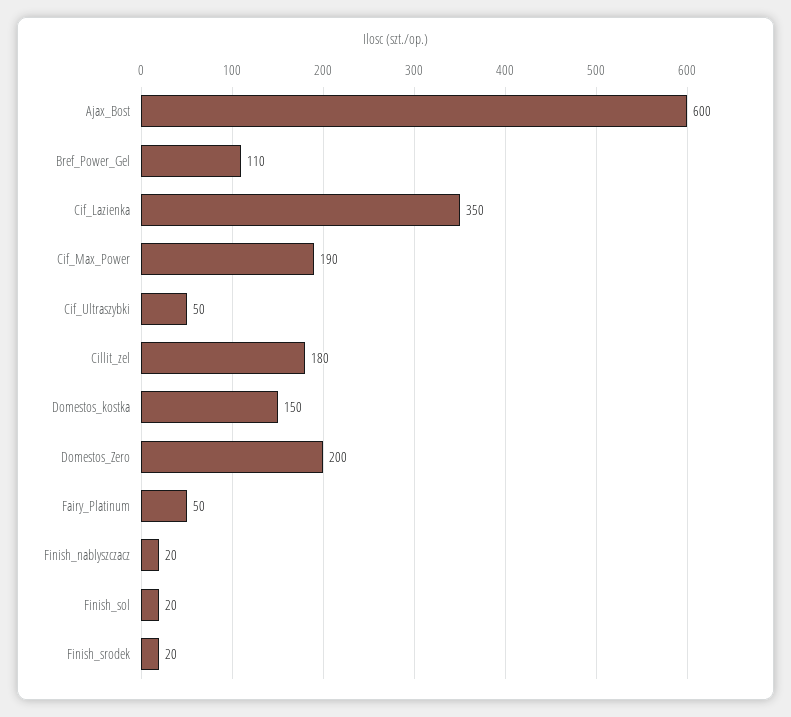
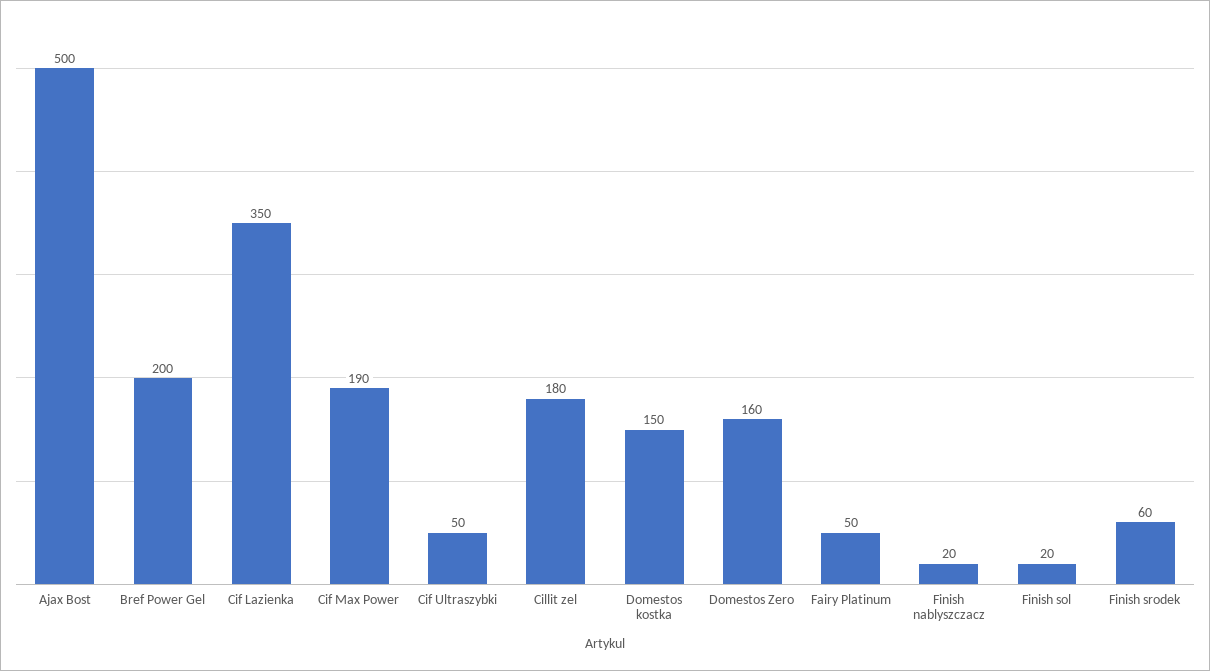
  {
-   "Ajax_Bost": 600,
+   "Ajax_Bost": 500,
-   "Bref_Power_Gel": 110,
+   "Bref_Power_Gel": 200,
    "Cif_Lazienka": 350,
    "Cif_Max_Power": 190,
    "Cif_Ultraszybki": 50,
    "Cillit_zel": 180,
    "Domestos_kostka": 150,
-   "Domestos_Zero": 200,
+   "Domestos_Zero": 160,
    "Fairy_Platinum": 50,
    "Finish_nablyszczacz": 20,
    "Finish_sol": 20,
-   "Finish_srodek": 20
+   "Finish_srodek": 60
  }

